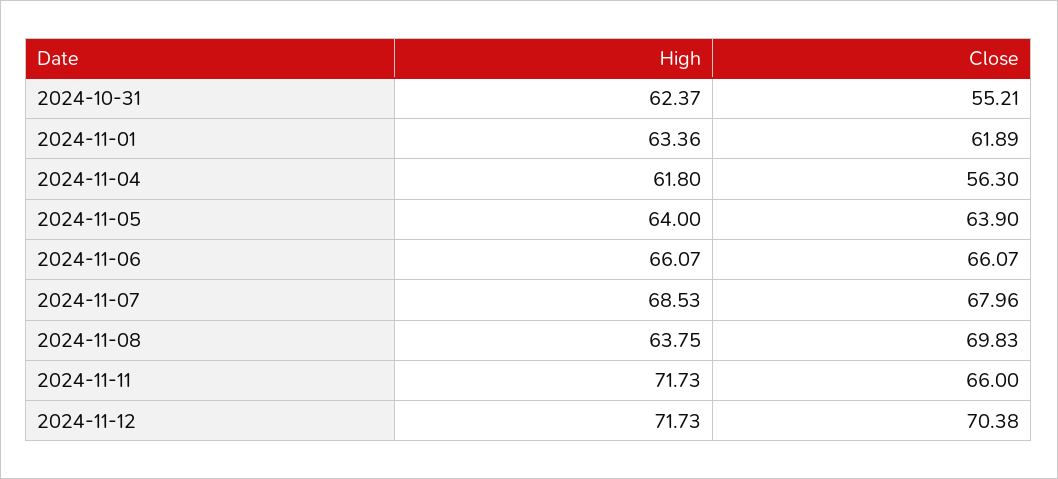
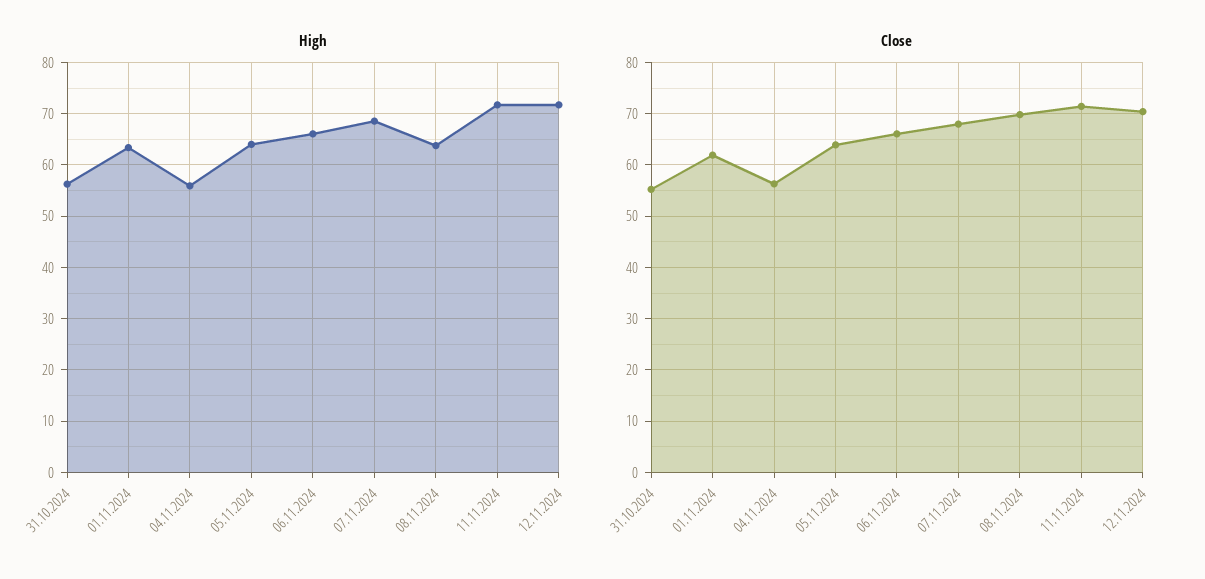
  {
    "High": {
-     "2024-10-31": 62.37,
+     "2024-10-31": 56,
      "2024-11-01": 63.36,
-     "2024-11-04": 61.8,
+     "2024-11-04": 56,
      "2024-11-05": 64,
      "2024-11-06": 66.07,
      "2024-11-07": 68.53,
      "2024-11-08": 63.75,
      "2024-11-11": 71.73,
      "2024-11-12": 71.73
    },
    "Close": {
      "2024-10-31": 55.21,
      "2024-11-01": 61.89,
      "2024-11-04": 56.3,
      "2024-11-05": 63.9,
      "2024-11-06": 66.07,
      "2024-11-07": 67.96,
      "2024-11-08": 69.83,
-     "2024-11-11": 66,
+     "2024-11-11": 72,
      "2024-11-12": 70.38
    }
  }

